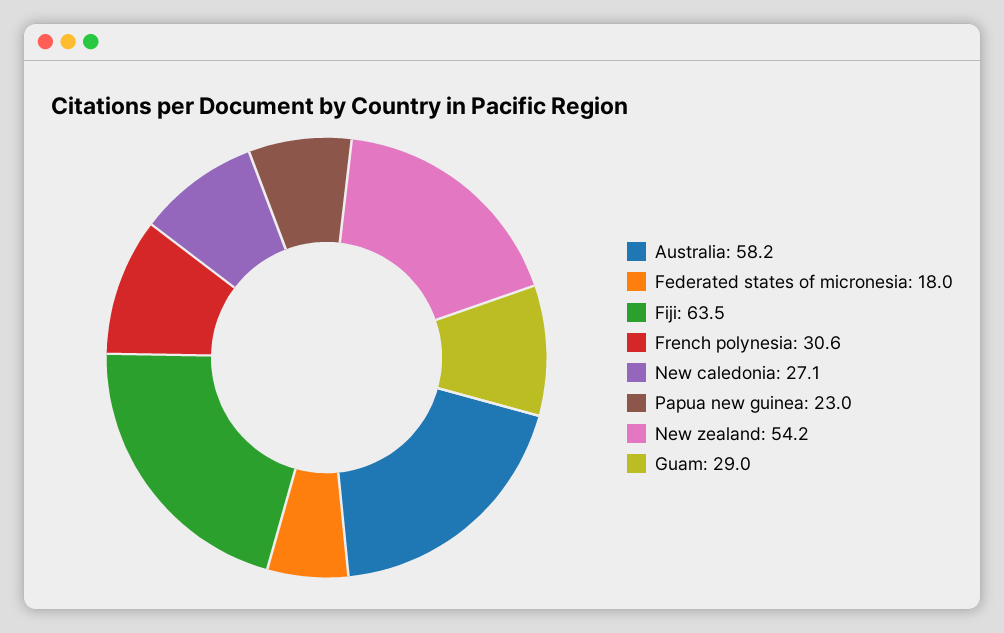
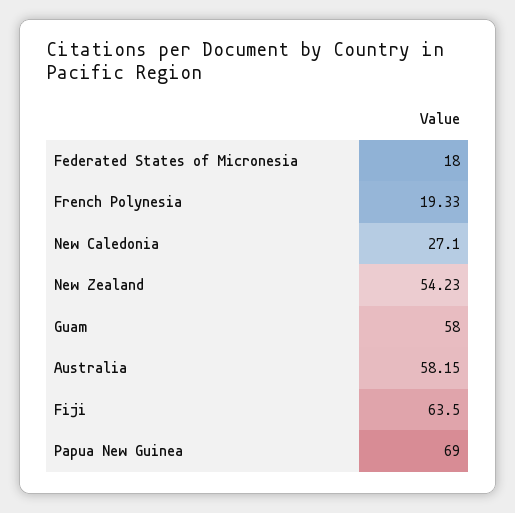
  {
    "Australia": 58.15,
    "Federated states of micronesia": 18,
    "Fiji": 63.5,
-   "French polynesia": 30.6,
+   "French polynesia": 19.33,
    "New caledonia": 27.1,
-   "Papua new guinea": 23,
+   "Papua new guinea": 69,
    "New zealand": 54.23,
-   "Guam": 29
+   "Guam": 58
  }

